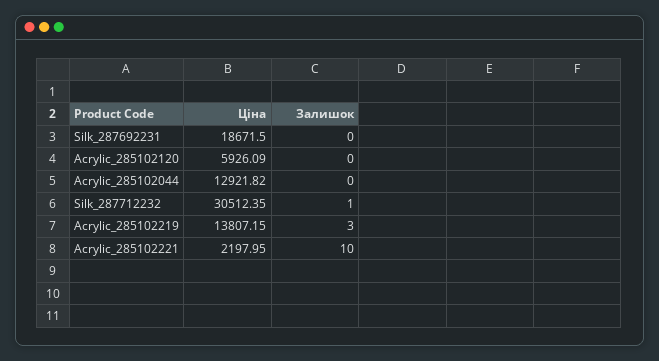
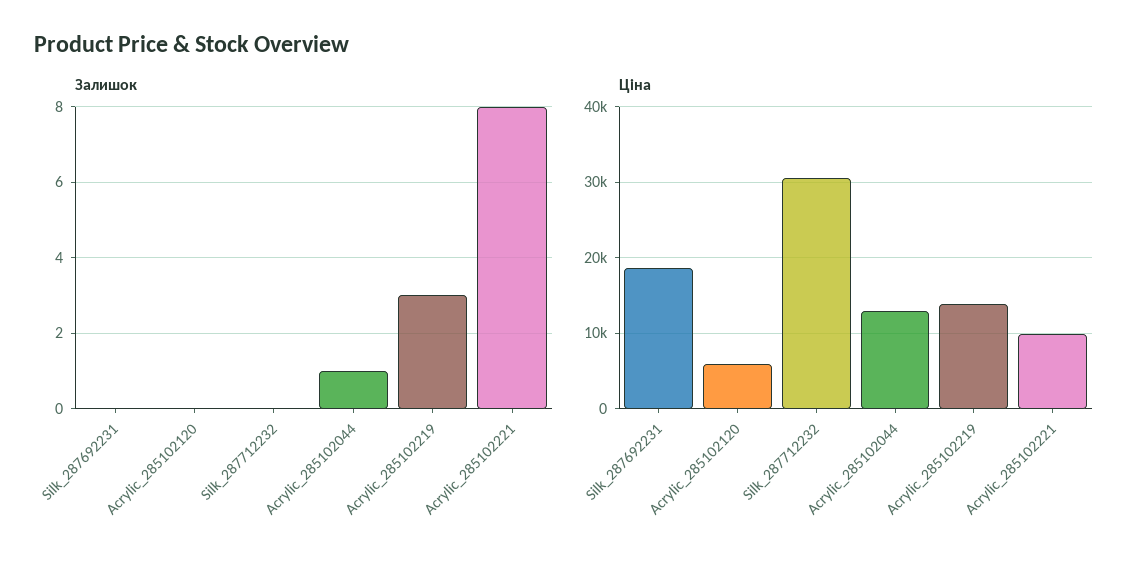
  {
    "Ціна": {
      "Silk_287692231": 18671.5,
      "Acrylic_285102120": 5926.09,
      "Acrylic_285102044": 12921.82,
      "Silk_287712232": 30512.35,
      "Acrylic_285102219": 13807.15,
-     "Acrylic_285102221": 2197.95
+     "Acrylic_285102221": 10000
    },
    "Залишок": {
      "Silk_287692231": 0,
      "Acrylic_285102120": 0,
-     "Acrylic_285102044": 0,
+     "Acrylic_285102044": 1,
-     "Silk_287712232": 1,
+     "Silk_287712232": 0,
      "Acrylic_285102219": 3,
-     "Acrylic_285102221": 10
+     "Acrylic_285102221": 8
    }
  }

